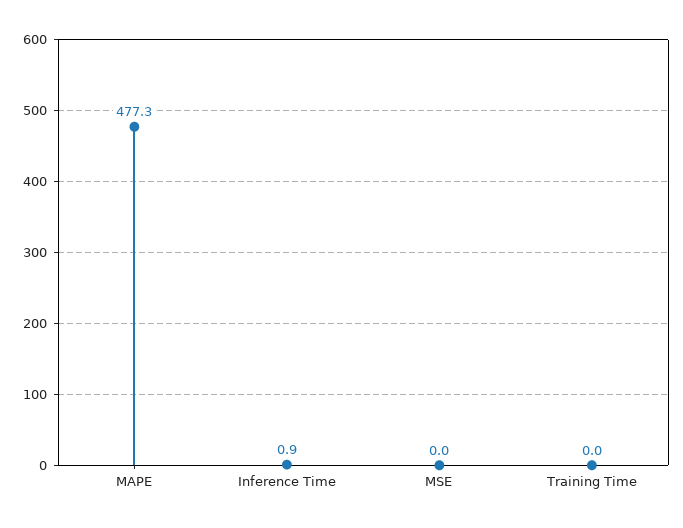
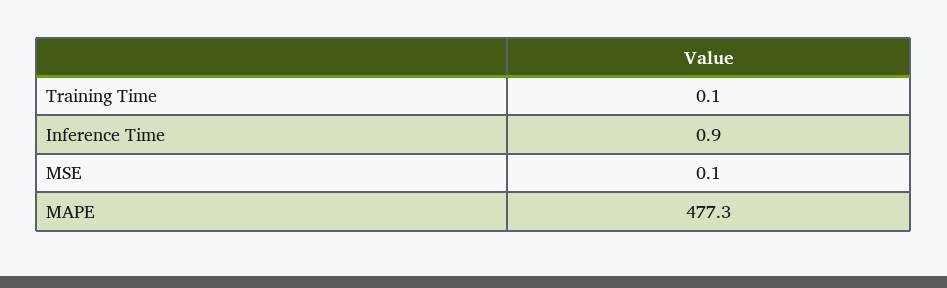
  {
    "MAPE": 477.3,
    "Inference Time": 0.9,
-   "MSE": 0,
+   "MSE": 0.1,
-   "Training Time": 0
+   "Training Time": 0.1
  }

